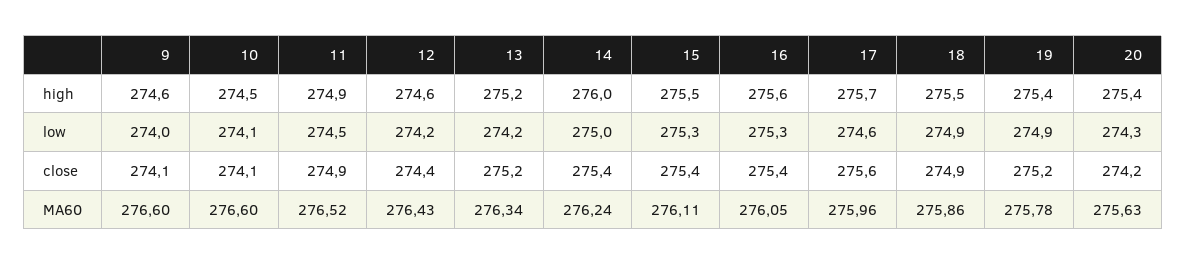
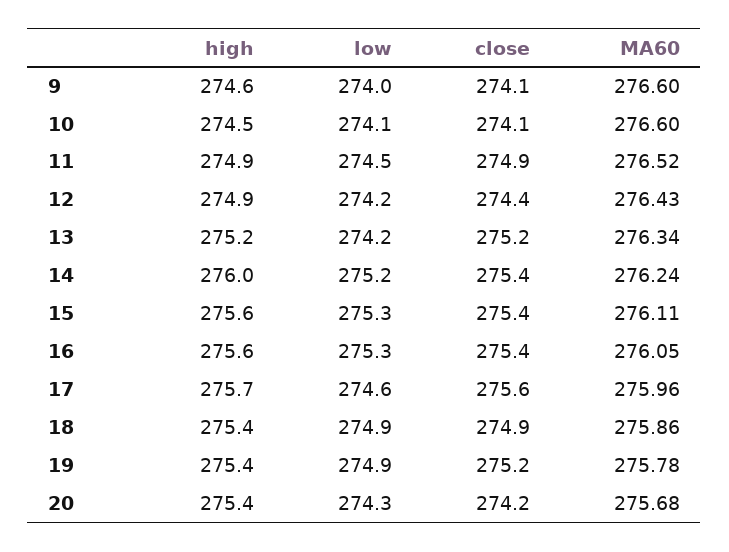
  {
    "9": {
      "high": 274.6,
      "low": 274,
      "close": 274.1,
      "MA60": 276.6
    },
    "10": {
      "high": 274.5,
      "low": 274.1,
      "close": 274.1,
      "MA60": 276.6
    },
    "11": {
      "high": 274.9,
      "low": 274.5,
      "close": 274.9,
      "MA60": 276.52
    },
    "12": {
-     "high": 274.6,
+     "high": 274.9,
      "low": 274.2,
      "close": 274.4,
      "MA60": 276.43
    },
    "13": {
      "high": 275.2,
      "low": 274.2,
      "close": 275.2,
      "MA60": 276.34
    },
    "14": {
      "high": 276,
-     "low": 275,
+     "low": 275.2,
      "close": 275.4,
      "MA60": 276.24
    },
    "15": {
-     "high": 275.5,
+     "high": 275.6,
      "low": 275.3,
      "close": 275.4,
      "MA60": 276.11
    },
    "16": {
      "high": 275.6,
      "low": 275.3,
      "close": 275.4,
      "MA60": 276.05
    },
    "17": {
      "high": 275.7,
      "low": 274.6,
      "close": 275.6,
      "MA60": 275.96
    },
    "18": {
-     "high": 275.5,
+     "high": 275.4,
      "low": 274.9,
      "close": 274.9,
      "MA60": 275.86
    },
    "19": {
      "high": 275.4,
      "low": 274.9,
      "close": 275.2,
      "MA60": 275.78
    },
    "20": {
      "high": 275.4,
      "low": 274.3,
      "close": 274.2,
-     "MA60": 275.63
+     "MA60": 275.68
    }
  }

